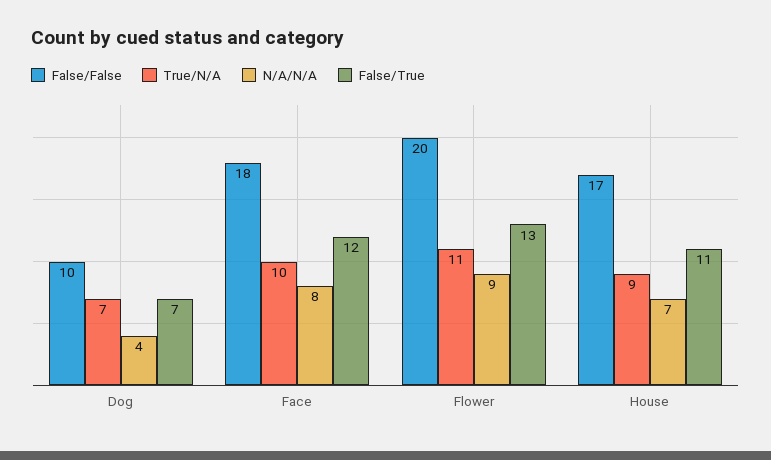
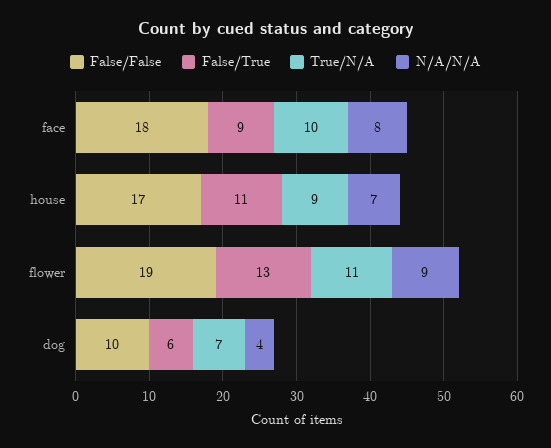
  {
    "False/False": {
      "Dog": 10,
      "Face": 18,
-     "Flower": 20,
+     "Flower": 19,
      "House": 17
    },
    "True/N/A": {
      "Dog": 7,
      "Face": 10,
      "Flower": 11,
      "House": 9
    },
    "N/A/N/A": {
      "Dog": 4,
      "Face": 8,
      "Flower": 9,
      "House": 7
    },
    "False/True": {
-     "Dog": 7,
+     "Dog": 6,
-     "Face": 12,
+     "Face": 9,
      "Flower": 13,
      "House": 11
    }
  }

